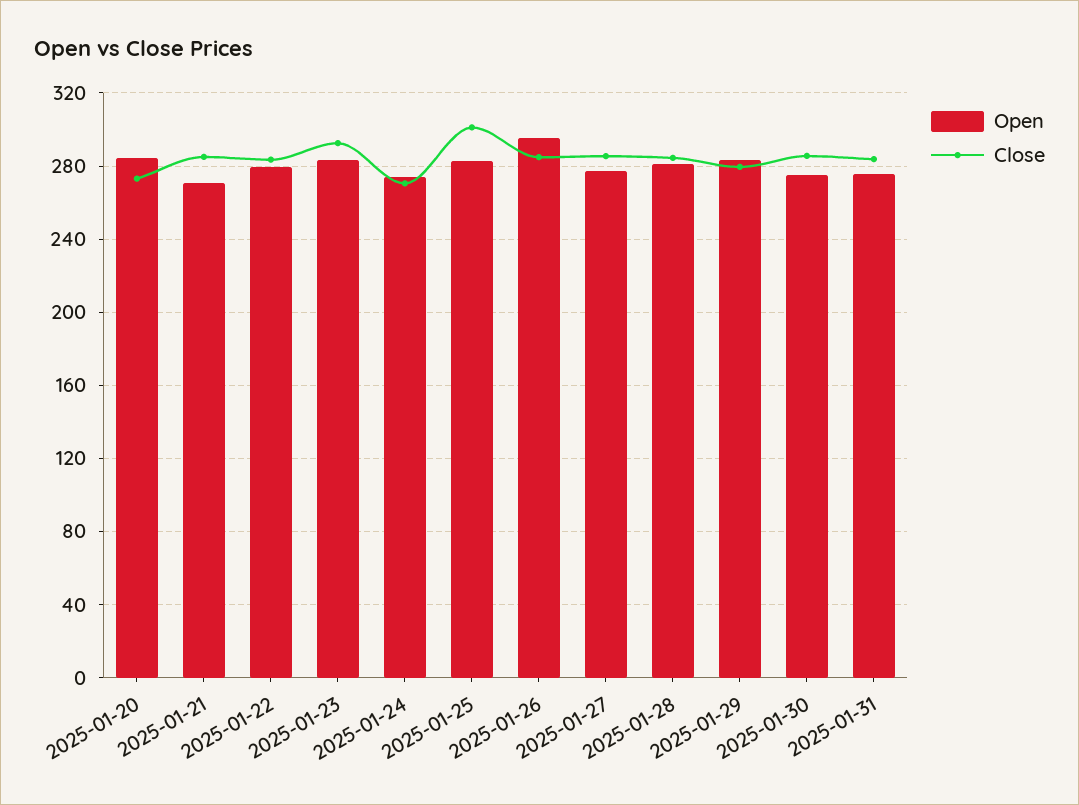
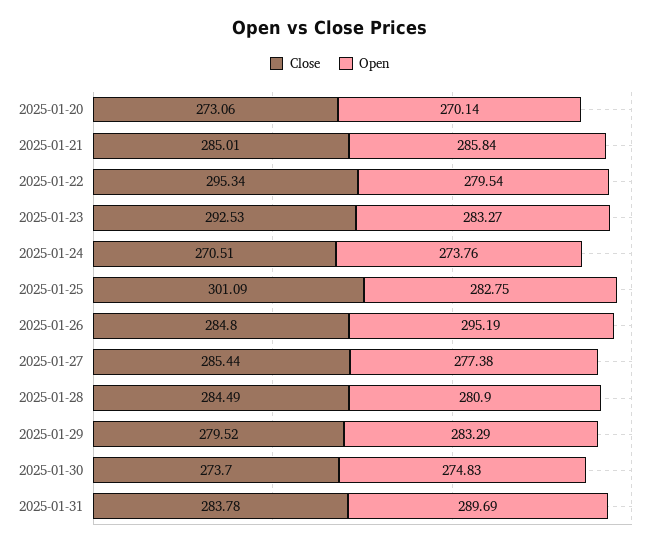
  {
    "Open": {
-     "2025-01-20": 285,
+     "2025-01-20": 270.14,
-     "2025-01-21": 270,
+     "2025-01-21": 285.84,
      "2025-01-22": 279.54,
      "2025-01-23": 283.27,
      "2025-01-24": 273.76,
      "2025-01-25": 282.75,
      "2025-01-26": 295.19,
      "2025-01-27": 277.38,
      "2025-01-28": 280.9,
      "2025-01-29": 283.29,
      "2025-01-30": 274.83,
-     "2025-01-31": 275
+     "2025-01-31": 289.69
    },
    "Close": {
      "2025-01-20": 273.06,
      "2025-01-21": 285.01,
-     "2025-01-22": 285,
+     "2025-01-22": 295.34,
      "2025-01-23": 292.53,
      "2025-01-24": 270.51,
      "2025-01-25": 301.09,
      "2025-01-26": 284.8,
      "2025-01-27": 285.44,
      "2025-01-28": 284.49,
      "2025-01-29": 279.52,
-     "2025-01-30": 285,
+     "2025-01-30": 273.7,
      "2025-01-31": 283.78
    }
  }

